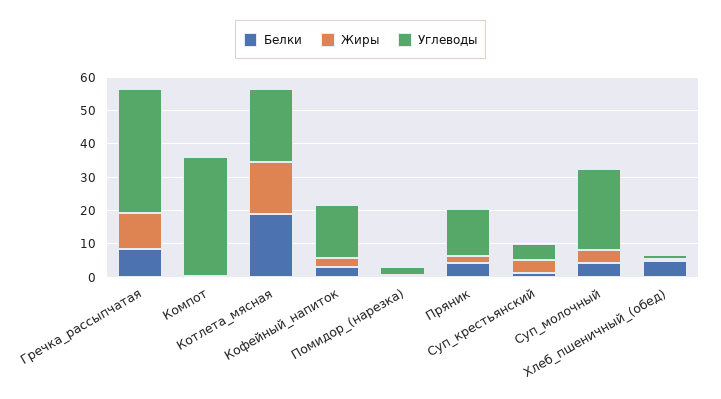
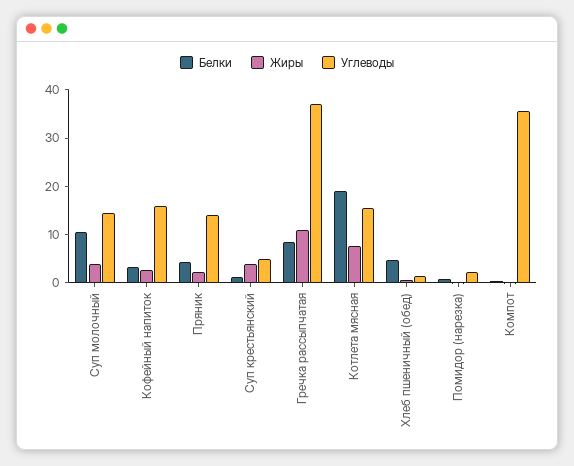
  {
    "Белки": {
      "Гречка_рассыпчатая": 8,
      "Компот": 0,
      "Котлета_мясная": 18,
      "Кофейный_напиток": 4,
      "Помидор_(нарезка)": 0,
      "Пряник": 4,
      "Суп_крестьянский": 2,
-     "Суп_молочный": 5,
+     "Суп_молочный": 10,
      "Хлеб_пшеничный_(обед)": 4
    },
    "Жиры": {
      "Гречка_рассыпчатая": 10,
      "Компот": 0,
-     "Котлета_мясная": 15,
+     "Котлета_мясная": 8,
      "Кофейный_напиток": 2,
      "Помидор_(нарезка)": 0,
      "Пряник": 2,
      "Суп_крестьянский": 4,
      "Суп_молочный": 4,
      "Хлеб_пшеничный_(обед)": 0
    },
    "Углеводы": {
      "Гречка_рассыпчатая": 38,
      "Компот": 36,
-     "Котлета_мясная": 22.5,
+     "Котлета_мясная": 16,
      "Кофейный_напиток": 16,
      "Помидор_(нарезка)": 2,
      "Пряник": 14,
      "Суп_крестьянский": 4,
-     "Суп_молочный": 25,
+     "Суп_молочный": 14,
      "Хлеб_пшеничный_(обед)": 2
    }
  }

